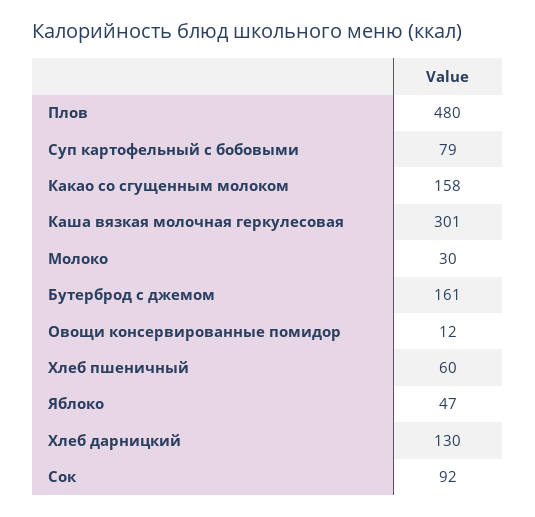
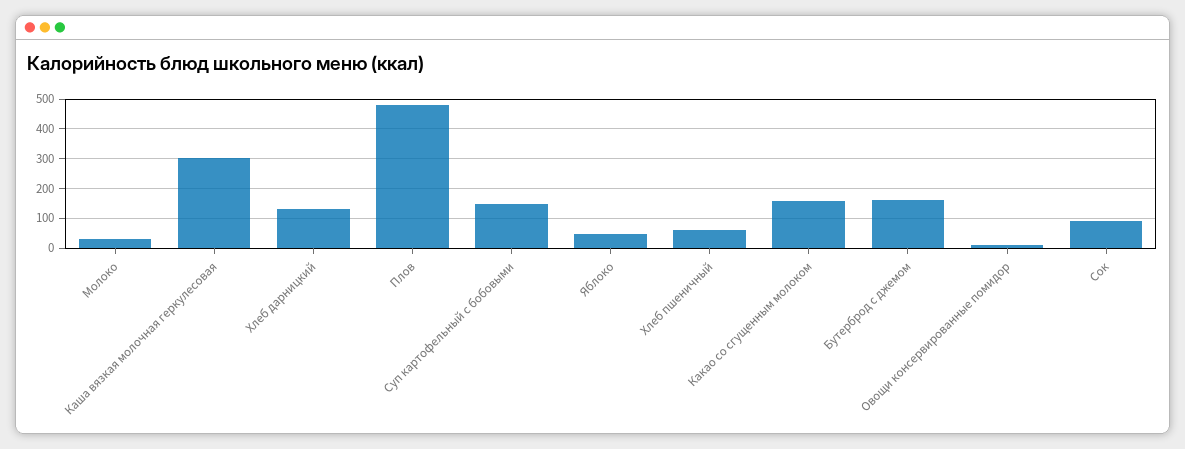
  {
    "Плов": 480,
-   "Суп картофельный с бобовыми": 79,
+   "Суп картофельный с бобовыми": 150,
    "Какао со сгущенным молоком": 158,
    "Каша вязкая молочная геркулесовая": 301,
    "Молоко": 30,
    "Бутерброд с джемом": 161,
    "Овощи консервированные помидор": 12,
    "Хлеб пшеничный": 60,
    "Яблоко": 47,
    "Хлеб дарницкий": 130,
    "Сок": 92
  }

